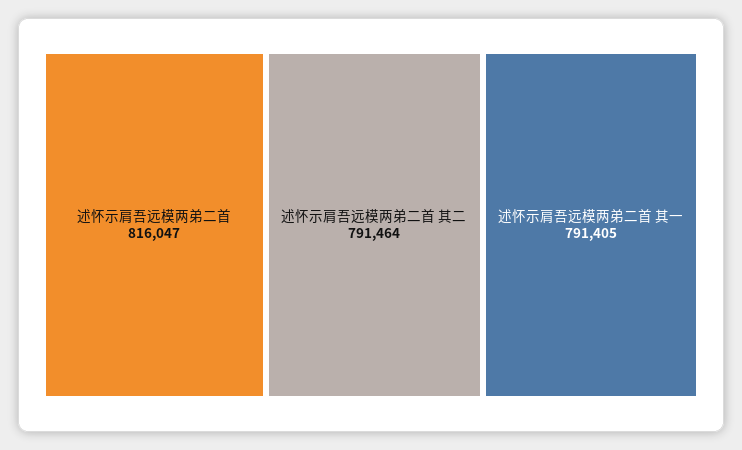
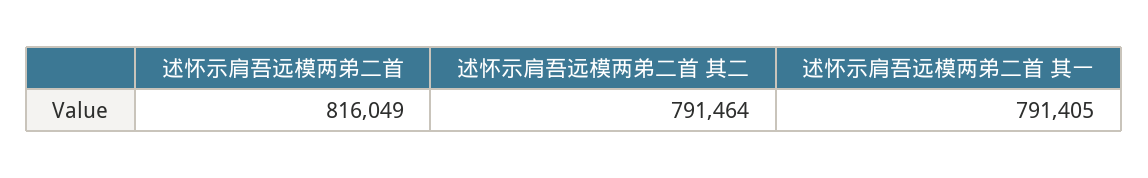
  {
-   "述怀示肩吾远模两弟二首": 816047,
+   "述怀示肩吾远模两弟二首": 816049,
    "述怀示肩吾远模两弟二首 其二": 791464,
    "述怀示肩吾远模两弟二首 其一": 791405
  }

